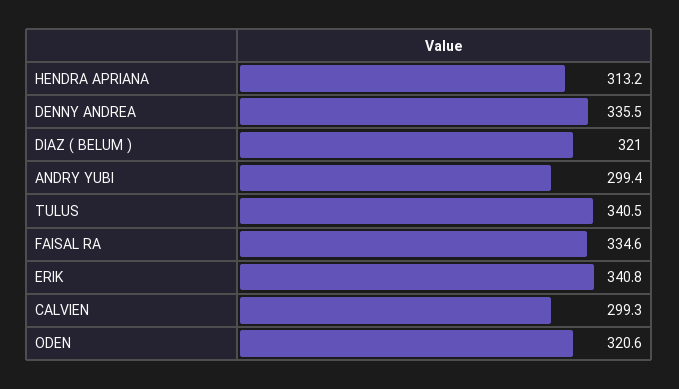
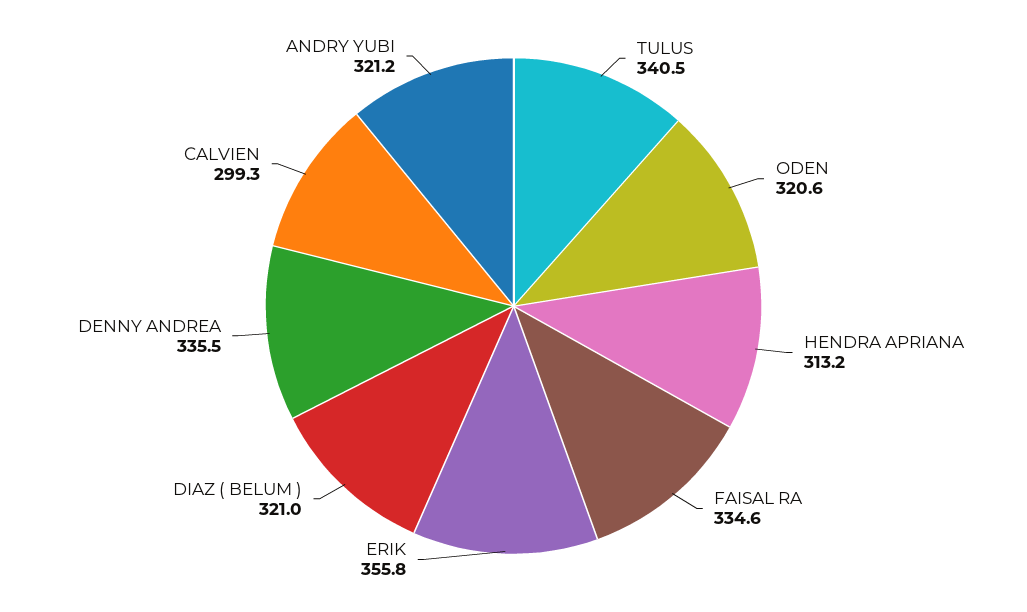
  {
    "HENDRA APRIANA": 313.2,
    "DENNY ANDREA": 335.5,
    "DIAZ ( BELUM )": 321,
-   "ANDRY YUBI": 299.4,
+   "ANDRY YUBI": 321.2,
    "TULUS": 340.5,
    "FAISAL RA": 334.6,
-   "ERIK": 340.8,
+   "ERIK": 355.8,
    "CALVIEN": 299.3,
    "ODEN": 320.6
  }

